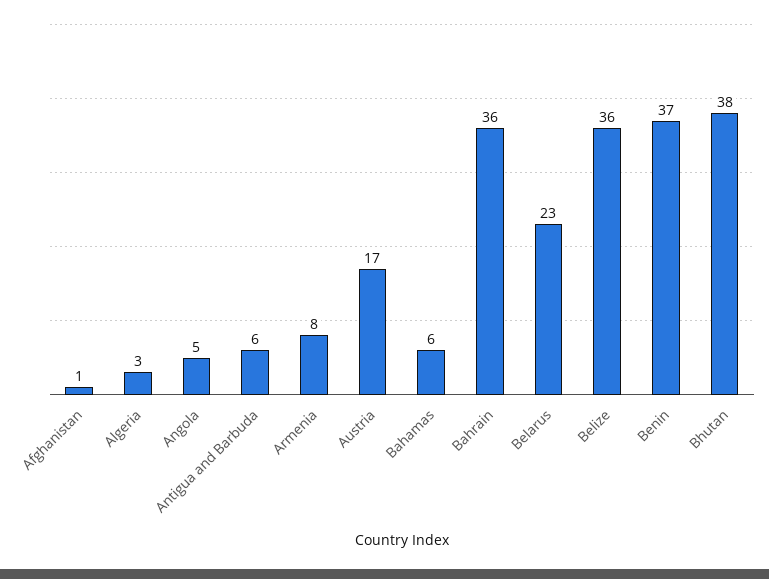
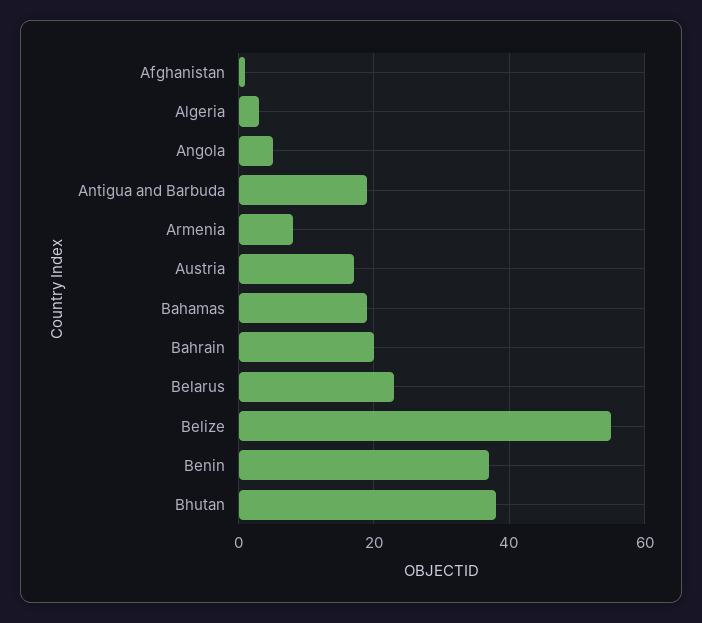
  {
    "Afghanistan": 1,
    "Algeria": 3,
    "Angola": 5,
-   "Antigua and Barbuda": 6,
+   "Antigua and Barbuda": 20,
    "Armenia": 8,
    "Austria": 17,
-   "Bahamas": 6,
+   "Bahamas": 20,
-   "Bahrain": 36,
+   "Bahrain": 20,
    "Belarus": 23,
-   "Belize": 36,
+   "Belize": 55,
    "Benin": 37,
    "Bhutan": 38
  }

